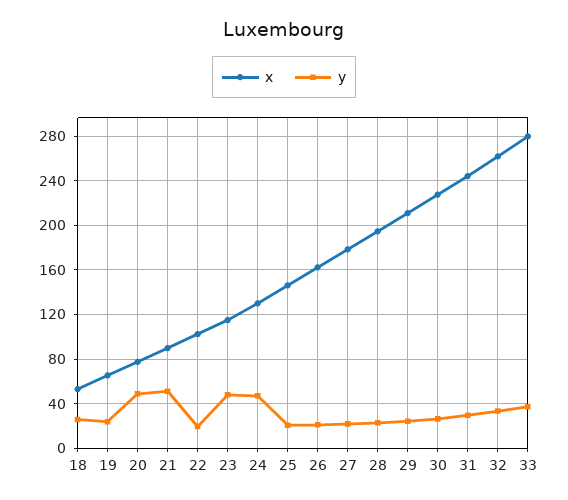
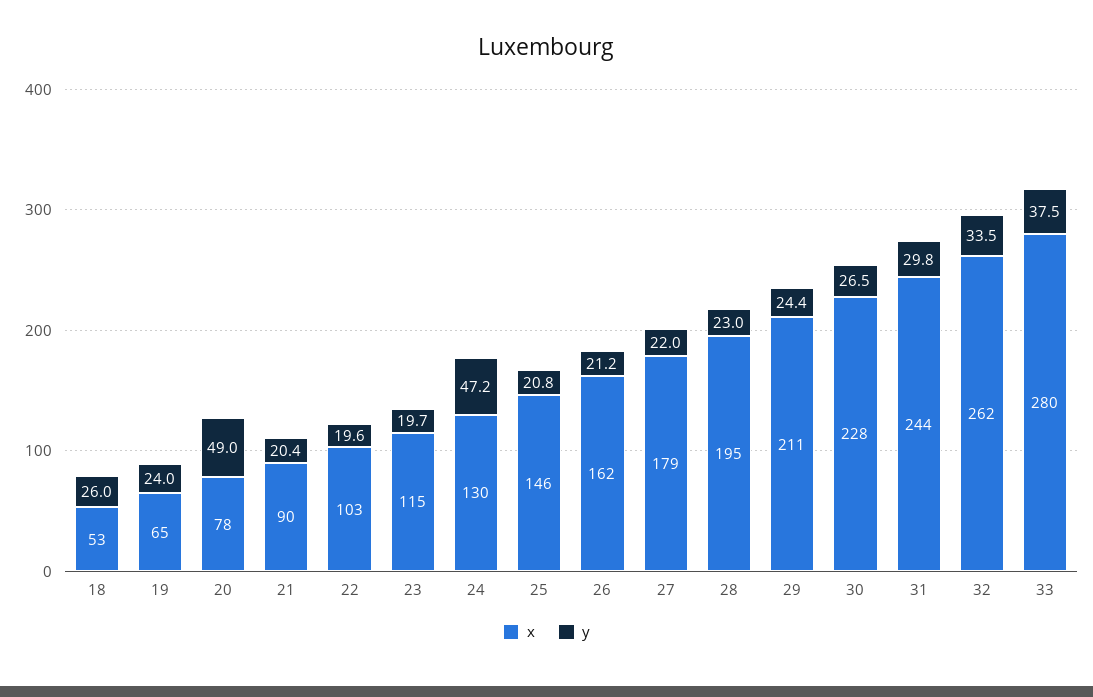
  {
    "x": {
      "18": 53,
      "19": 65,
      "20": 78,
      "21": 90,
      "22": 103,
      "23": 115,
      "24": 130,
      "25": 146,
      "26": 162,
      "27": 179,
      "28": 195,
      "29": 211,
      "30": 228,
      "31": 244,
      "32": 262,
      "33": 280
    },
    "y": {
      "18": 26,
      "19": 24,
      "20": 49,
-     "21": 50,
+     "21": 20.4,
      "22": 19.6,
-     "23": 50,
+     "23": 19.7,
      "24": 47.2,
      "25": 20.8,
      "26": 21.2,
      "27": 22,
      "28": 23,
      "29": 24.4,
      "30": 26.5,
      "31": 29.8,
      "32": 33.5,
      "33": 37.5
    }
  }

